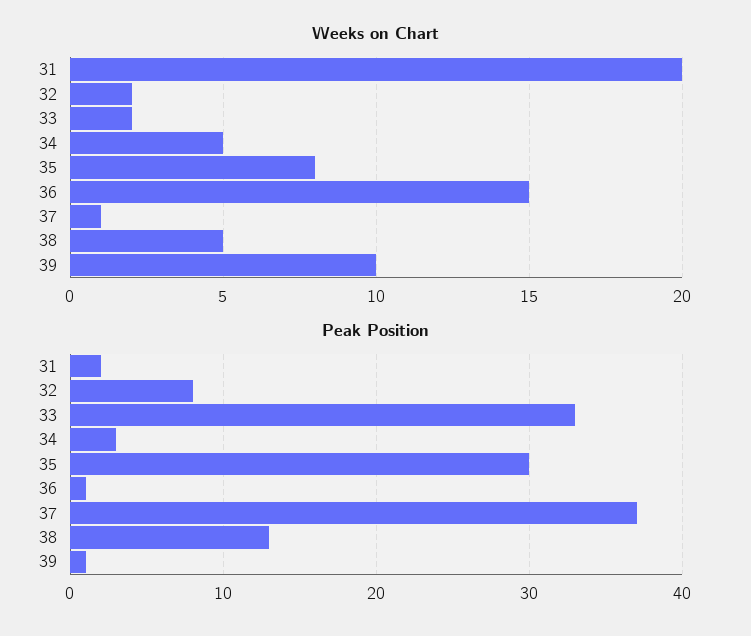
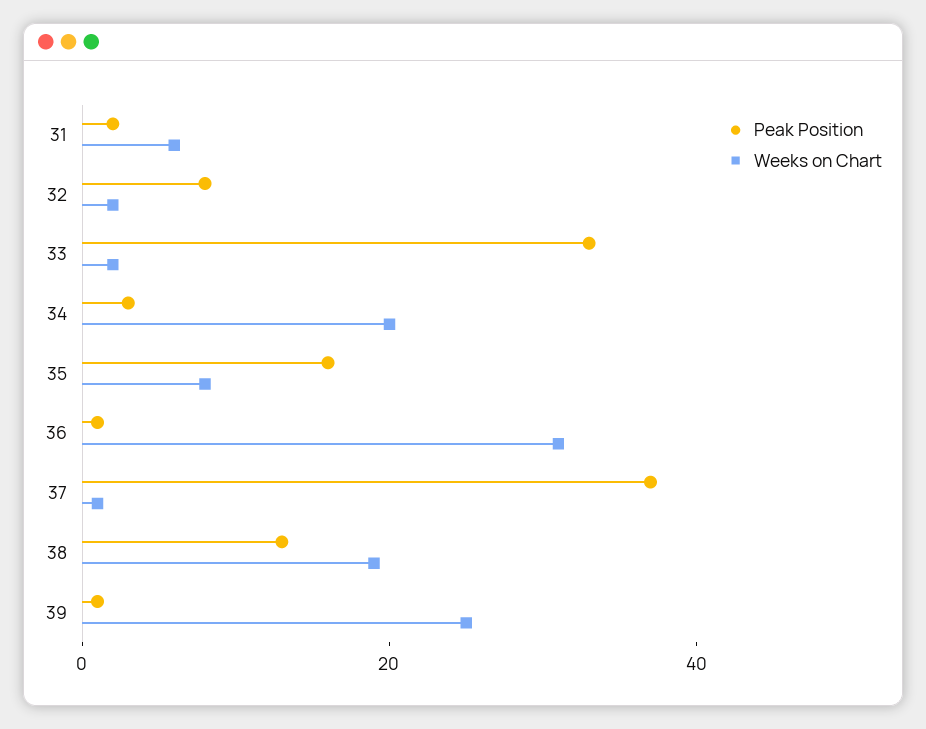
  {
    "Weeks on Chart": {
-     "31": 20,
+     "31": 5,
      "32": 2,
      "33": 2,
-     "34": 5,
+     "34": 20,
      "35": 8,
-     "36": 15,
+     "36": 30,
      "37": 1,
-     "38": 5,
+     "38": 20,
-     "39": 10
+     "39": 25
    },
    "Peak Position": {
      "31": 2,
      "32": 8,
      "33": 33,
      "34": 3,
-     "35": 30,
+     "35": 15,
      "36": 1,
      "37": 37,
      "38": 13,
      "39": 1
    }
  }

